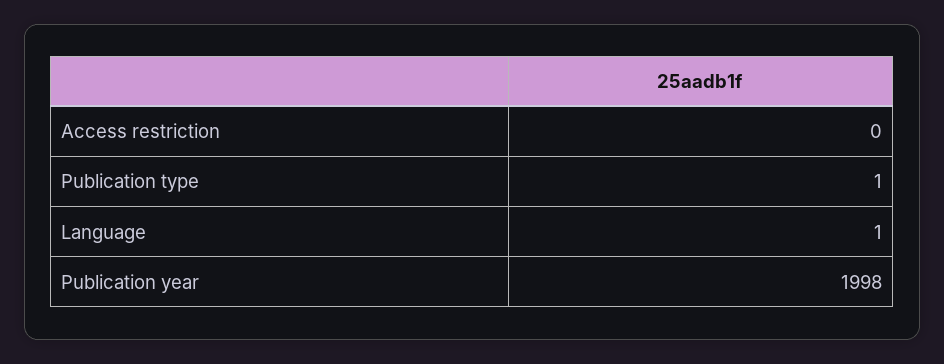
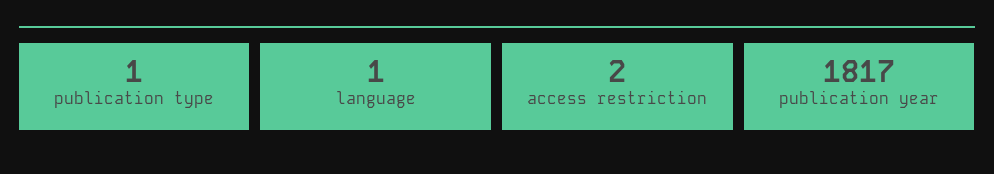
  {
-   "Access restriction": 0,
+   "Access restriction": 2,
    "Publication type": 1,
    "Language": 1,
-   "Publication year": 1998
+   "Publication year": 1817
  }

